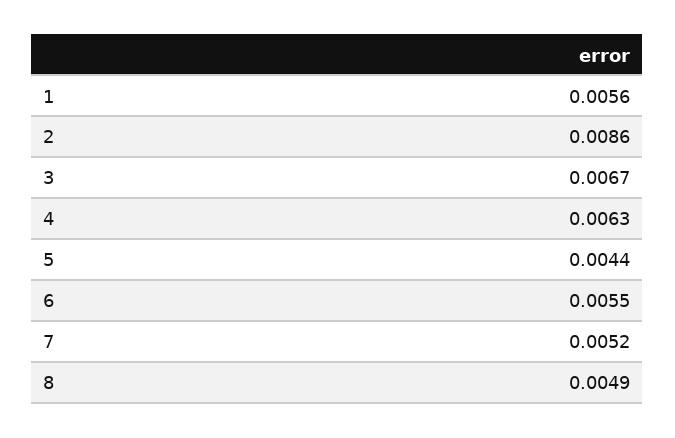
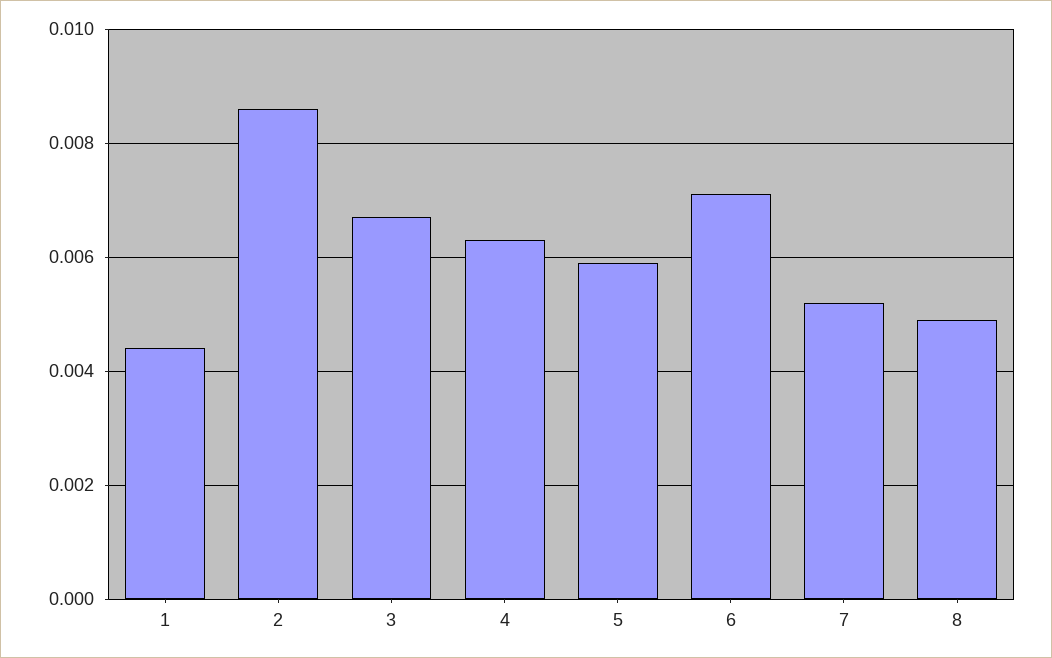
  {
-   "1": 0.0056,
+   "1": 0.0045,
    "2": 0.0086,
    "3": 0.0067,
    "4": 0.0063,
-   "5": 0.0044,
+   "5": 0.006,
-   "6": 0.0055,
+   "6": 0.007,
    "7": 0.0052,
    "8": 0.0049
  }

